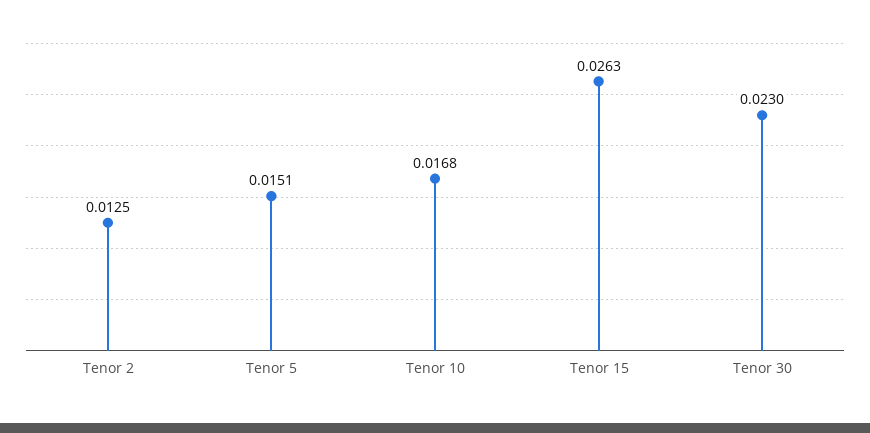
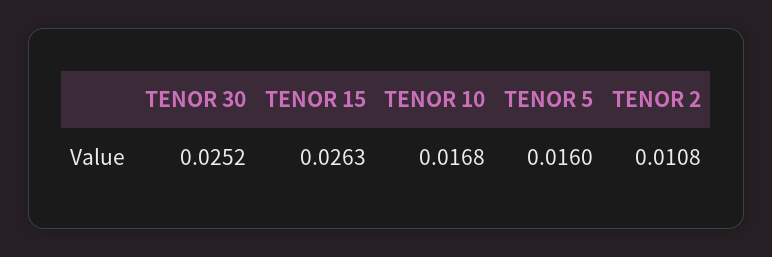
  {
-   "Tenor 2": 0.0125,
+   "Tenor 2": 0.0108,
-   "Tenor 5": 0.0151,
+   "Tenor 5": 0.016,
    "Tenor 10": 0.0168,
    "Tenor 15": 0.0263,
-   "Tenor 30": 0.023
+   "Tenor 30": 0.0252
  }

